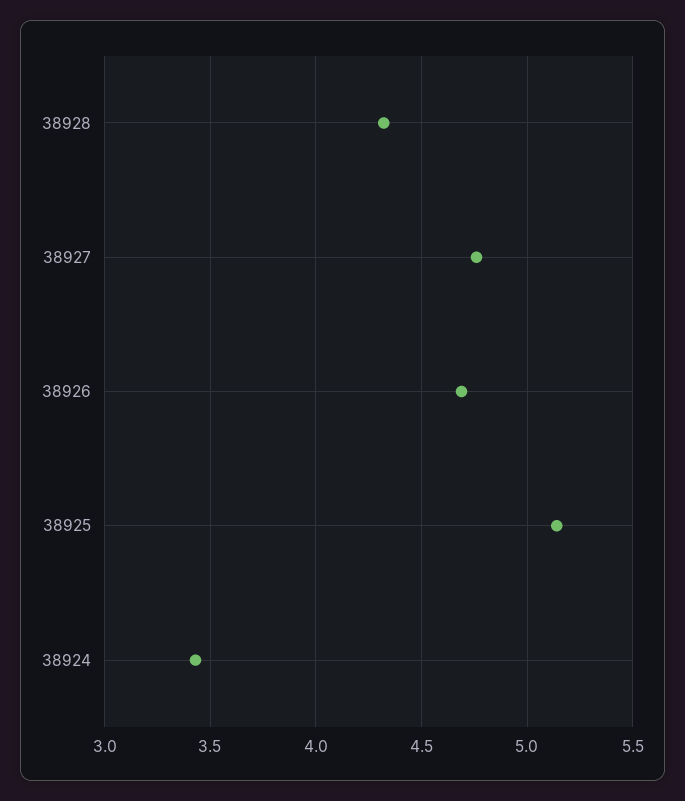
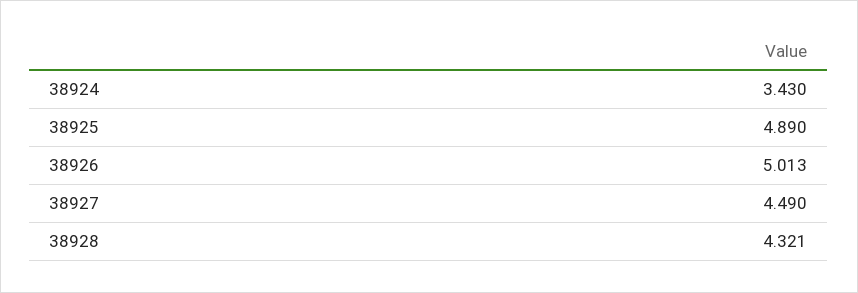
  {
    "38928": 4.321,
-   "38927": 4.75,
+   "38927": 4.49,
-   "38926": 4.7,
+   "38926": 5.013,
-   "38925": 5.15,
+   "38925": 4.89,
    "38924": 3.43
  }

